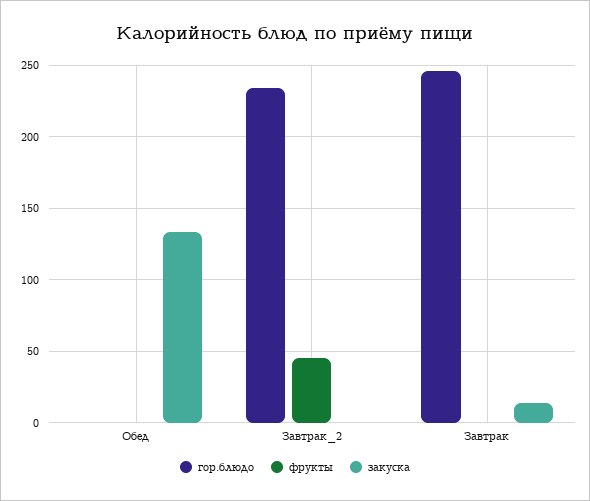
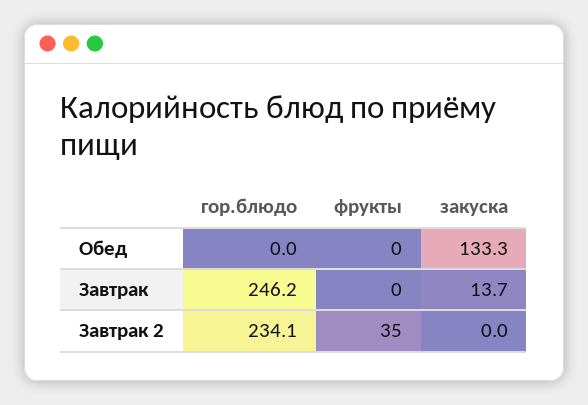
  {
    "гор.блюдо": {
      "Обед": 0,
      "Завтрак_2": 234.1,
      "Завтрак": 246.2
    },
    "фрукты": {
      "Обед": 0,
-     "Завтрак_2": 45,
+     "Завтрак_2": 35,
      "Завтрак": 0
    },
    "закуска": {
      "Обед": 133.3,
      "Завтрак_2": 0,
      "Завтрак": 13.7
    }
  }

